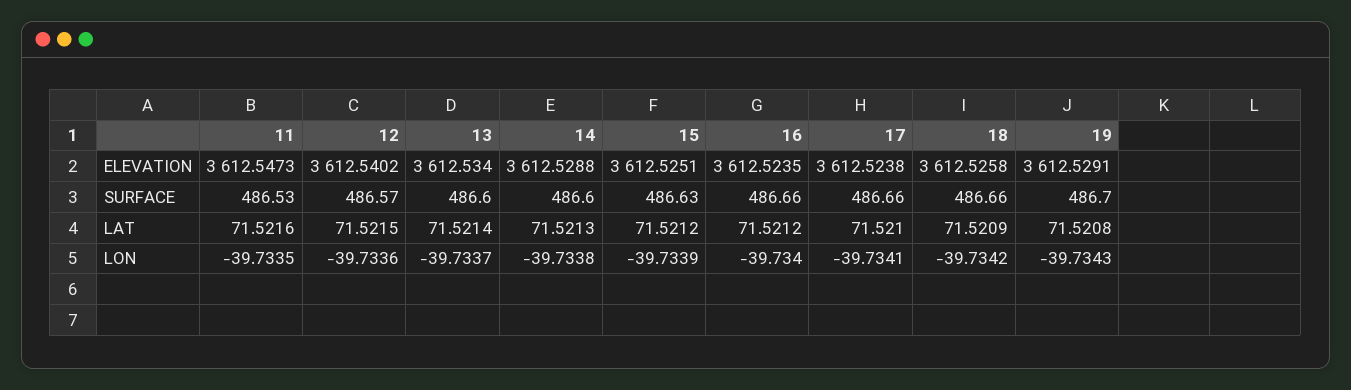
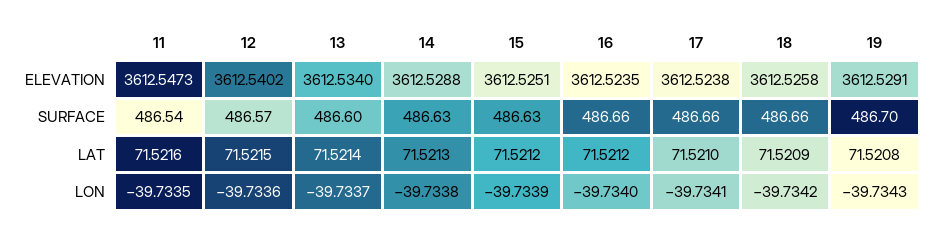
  {
    "11": {
      "ELEVATION": 3612.5473,
-     "SURFACE": 486.53,
+     "SURFACE": 486.54,
      "LAT": 71.5216,
      "LON": -39.7335
    },
    "12": {
      "ELEVATION": 3612.5402,
      "SURFACE": 486.57,
      "LAT": 71.5215,
      "LON": -39.7336
    },
    "13": {
      "ELEVATION": 3612.534,
      "SURFACE": 486.6,
      "LAT": 71.5214,
      "LON": -39.7337
    },
    "14": {
      "ELEVATION": 3612.5288,
-     "SURFACE": 486.6,
+     "SURFACE": 486.63,
      "LAT": 71.5213,
      "LON": -39.7338
    },
    "15": {
      "ELEVATION": 3612.5251,
      "SURFACE": 486.63,
      "LAT": 71.5212,
      "LON": -39.7339
    },
    "16": {
      "ELEVATION": 3612.5235,
      "SURFACE": 486.66,
      "LAT": 71.5212,
      "LON": -39.734
    },
    "17": {
      "ELEVATION": 3612.5238,
      "SURFACE": 486.66,
      "LAT": 71.521,
      "LON": -39.7341
    },
    "18": {
      "ELEVATION": 3612.5258,
      "SURFACE": 486.66,
      "LAT": 71.5209,
      "LON": -39.7342
    },
    "19": {
      "ELEVATION": 3612.5291,
      "SURFACE": 486.7,
      "LAT": 71.5208,
      "LON": -39.7343
    }
  }

